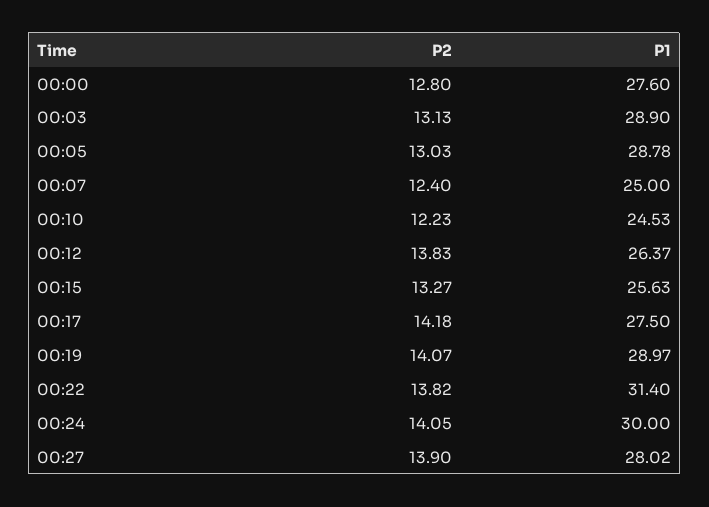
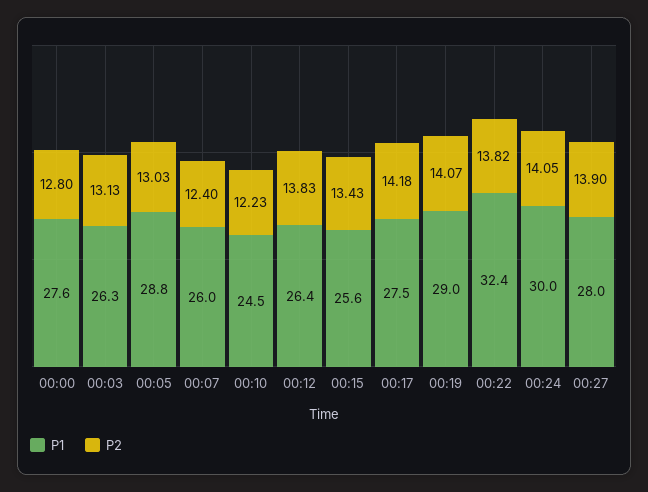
  {
    "P2": {
      "00:00": 12.8,
      "00:03": 13.13,
      "00:05": 13.03,
      "00:07": 12.4,
      "00:10": 12.23,
      "00:12": 13.83,
-     "00:15": 13.27,
+     "00:15": 13.43,
      "00:17": 14.18,
      "00:19": 14.07,
      "00:22": 13.82,
      "00:24": 14.05,
      "00:27": 13.9
    },
    "P1": {
      "00:00": 27.6,
-     "00:03": 28.9,
+     "00:03": 26.3,
      "00:05": 28.78,
-     "00:07": 25,
+     "00:07": 26,
      "00:10": 24.53,
      "00:12": 26.37,
      "00:15": 25.63,
      "00:17": 27.5,
      "00:19": 28.97,
-     "00:22": 31.4,
+     "00:22": 32.4,
      "00:24": 30,
      "00:27": 28.02
    }
  }

